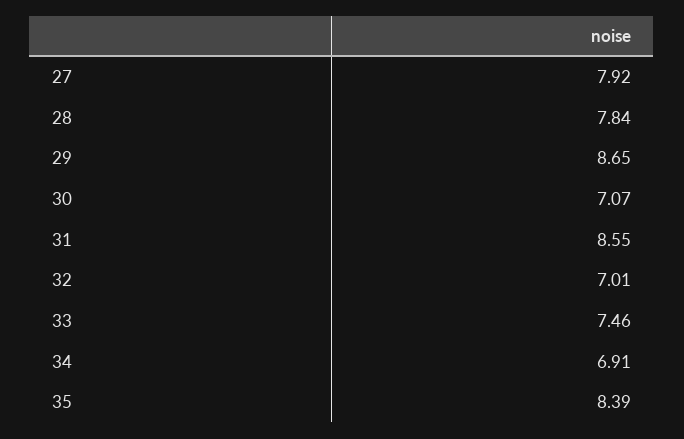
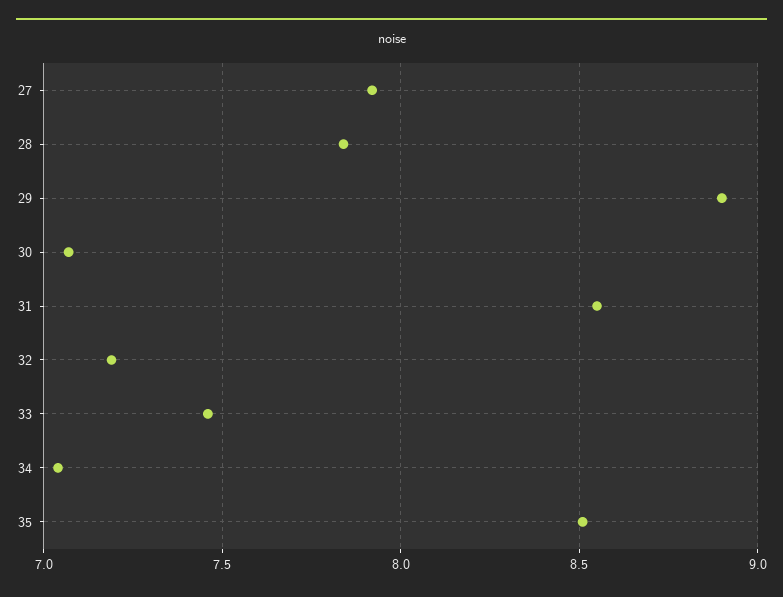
  {
    "27": 7.92,
    "28": 7.84,
-   "29": 8.65,
+   "29": 8.9,
    "30": 7.07,
    "31": 8.55,
-   "32": 7.01,
+   "32": 7.2,
    "33": 7.46,
-   "34": 6.91,
+   "34": 7.05,
-   "35": 8.39
+   "35": 8.5
  }

